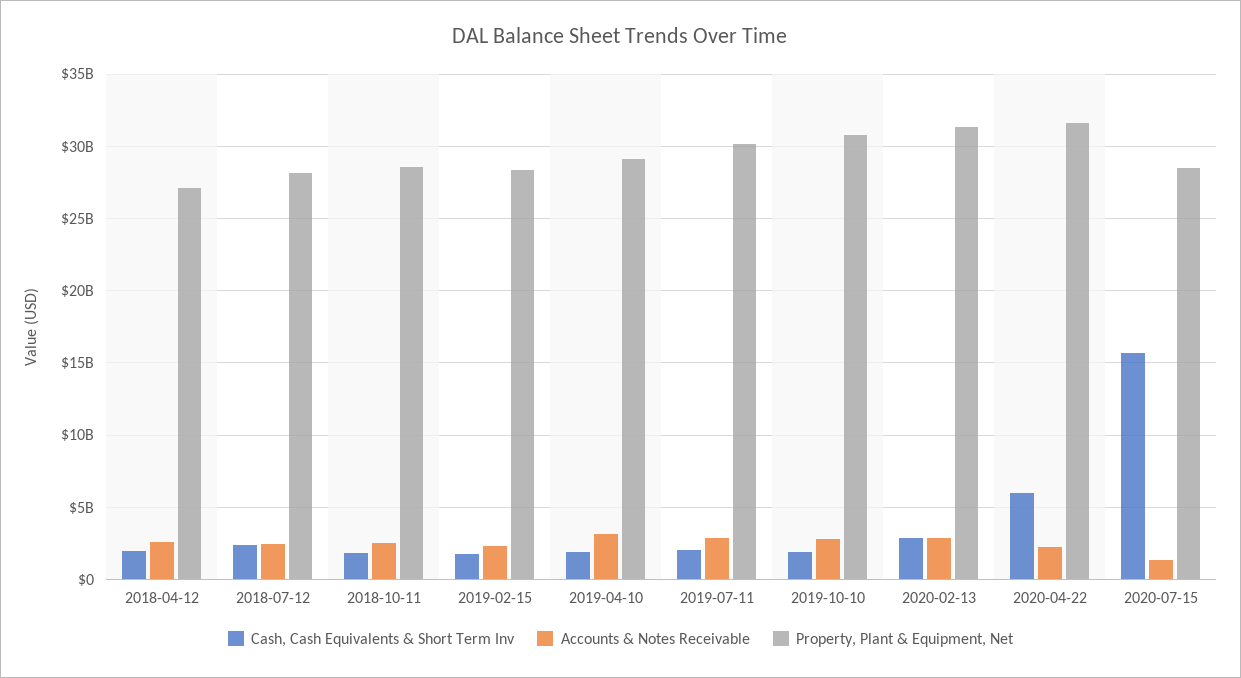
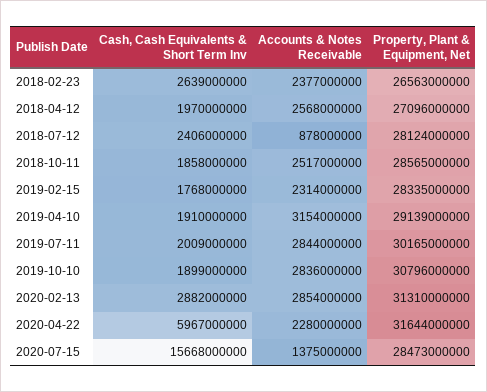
  {
    "Cash, Cash Equivalents & Short Term Inv": {
      "2018-04-12": 1970000000,
      "2018-07-12": 2406000000,
      "2018-10-11": 1858000000,
      "2019-02-15": 1768000000,
      "2019-04-10": 1910000000,
      "2019-07-11": 2009000000,
      "2019-10-10": 1899000000,
      "2020-02-13": 2882000000,
      "2020-04-22": 5967000000,
-     "2020-07-15": 15668000000
+     "2020-07-15": 15668000000,
+     "2018-02-23": 2639000000
    },
    "Accounts & Notes Receivable": {
      "2018-04-12": 2568000000,
-     "2018-07-12": 2500000000,
+     "2018-07-12": 878000000,
      "2018-10-11": 2517000000,
      "2019-02-15": 2314000000,
      "2019-04-10": 3154000000,
      "2019-07-11": 2844000000,
      "2019-10-10": 2836000000,
      "2020-02-13": 2854000000,
      "2020-04-22": 2280000000,
-     "2020-07-15": 1375000000
+     "2020-07-15": 1375000000,
+     "2018-02-23": 2377000000
    },
    "Property, Plant & Equipment, Net": {
      "2018-04-12": 27096000000,
      "2018-07-12": 28124000000,
      "2018-10-11": 28565000000,
      "2019-02-15": 28335000000,
      "2019-04-10": 29139000000,
      "2019-07-11": 30165000000,
      "2019-10-10": 30796000000,
      "2020-02-13": 31310000000,
      "2020-04-22": 31644000000,
-     "2020-07-15": 28473000000
+     "2020-07-15": 28473000000,
+     "2018-02-23": 26563000000
    }
  }

